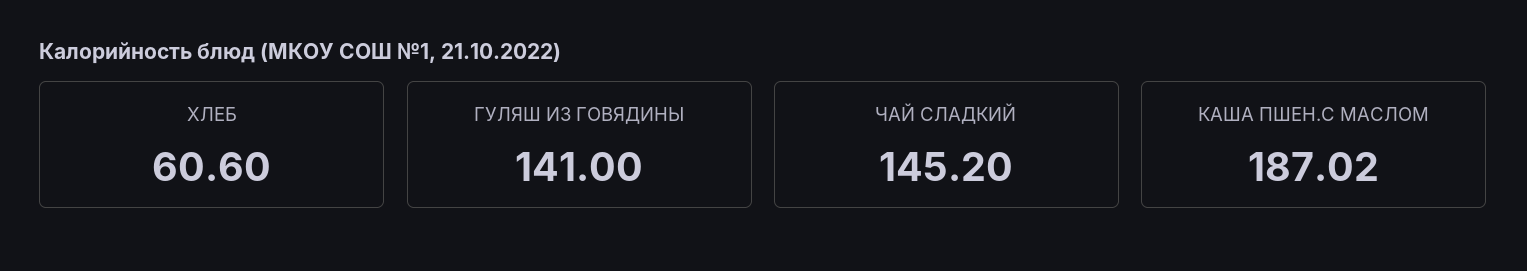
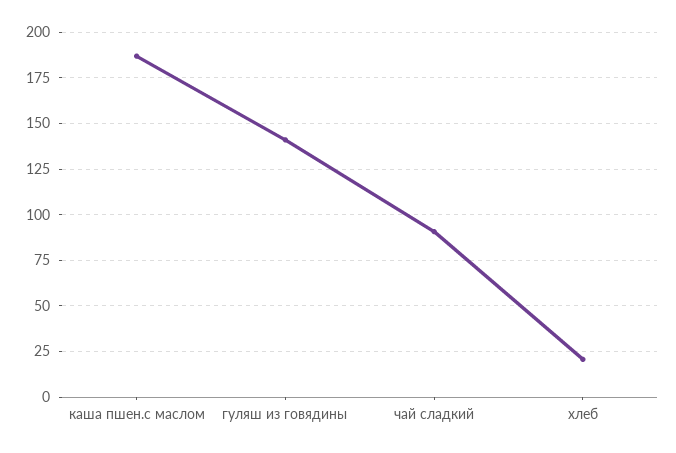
  {
-   "ХЛЕБ": 60.6,
+   "ХЛЕБ": 20,
    "ГУЛЯШ ИЗ ГОВЯДИНЫ": 141,
-   "ЧАЙ СЛАДКИЙ": 145.2,
+   "ЧАЙ СЛАДКИЙ": 90,
    "КАША ПШЕН.С МАСЛОМ": 187.02
  }

